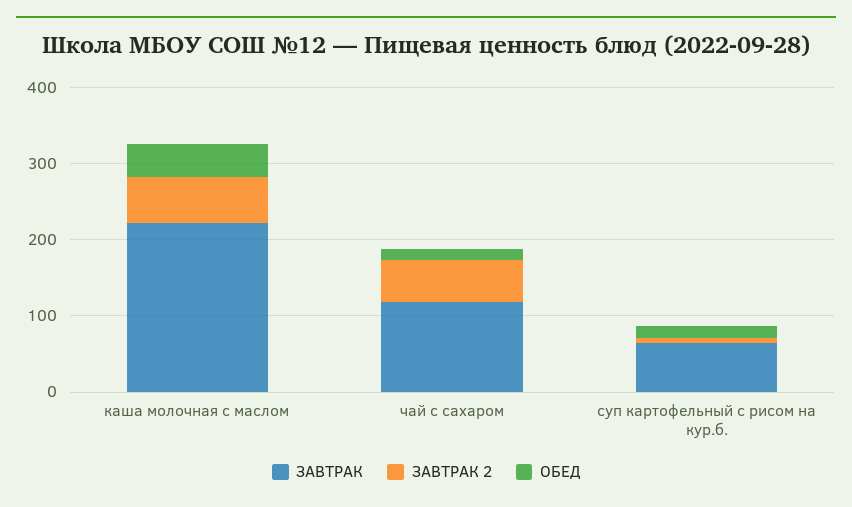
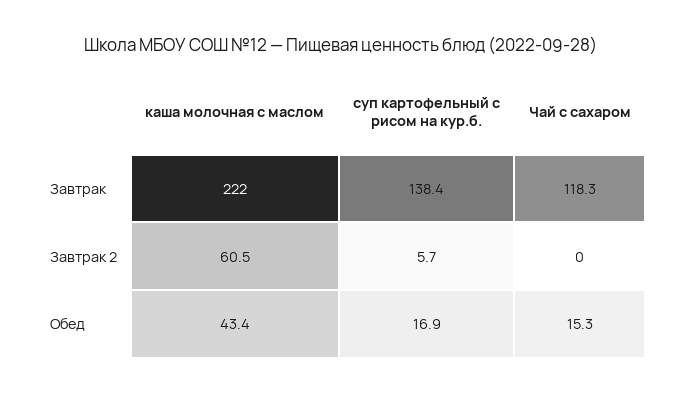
  {
    "ЗАВТРАК": {
      "каша молочная с маслом": 222,
      "чай с сахаром": 118.3,
-     "суп картофельный с рисом на кур.б.": 60
+     "суп картофельный с рисом на кур.б.": 138.4
    },
    "ЗАВТРАК 2": {
      "каша молочная с маслом": 60.5,
-     "чай с сахаром": 60,
+     "чай с сахаром": 0,
      "суп картофельный с рисом на кур.б.": 5.7
    },
    "ОБЕД": {
      "каша молочная с маслом": 43.4,
      "чай с сахаром": 15.3,
      "суп картофельный с рисом на кур.б.": 16.9
    }
  }

